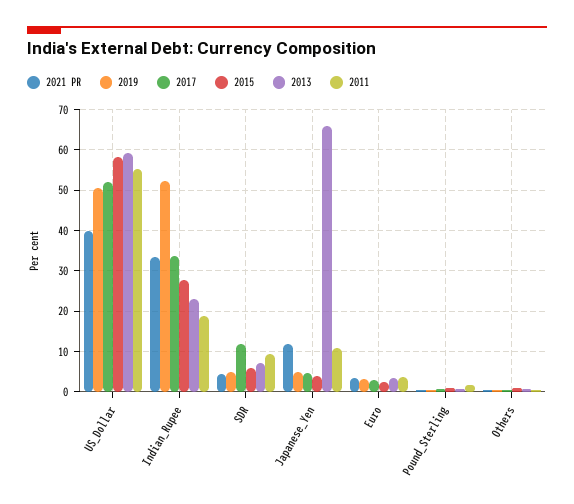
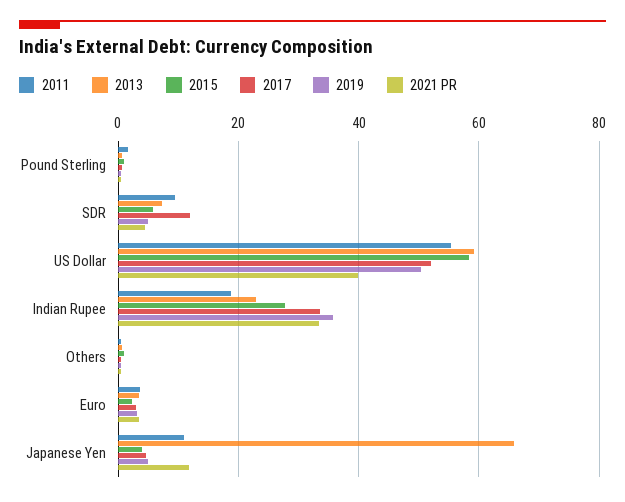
  {
    "2021 PR": {
      "US_Dollar": 40,
      "Indian_Rupee": 34,
      "SDR": 4,
      "Japanese_Yen": 12,
      "Euro": 4,
      "Pound_Sterling": 0,
      "Others": 0
    },
    "2019": {
      "US_Dollar": 50,
-     "Indian_Rupee": 52,
+     "Indian_Rupee": 36,
      "SDR": 4,
      "Japanese_Yen": 6,
      "Euro": 4,
      "Pound_Sterling": 0,
      "Others": 0
    },
    "2017": {
      "US_Dollar": 52,
      "Indian_Rupee": 34,
      "SDR": 12,
      "Japanese_Yen": 4,
      "Euro": 2,
      "Pound_Sterling": 0,
      "Others": 0
    },
    "2015": {
      "US_Dollar": 58,
      "Indian_Rupee": 28,
      "SDR": 6,
      "Japanese_Yen": 4,
      "Euro": 2,
      "Pound_Sterling": 0,
      "Others": 0
    },
    "2013": {
      "US_Dollar": 60,
      "Indian_Rupee": 22,
      "SDR": 8,
      "Japanese_Yen": 66,
      "Euro": 4,
      "Pound_Sterling": 0,
      "Others": 0
    },
    "2011": {
      "US_Dollar": 56,
      "Indian_Rupee": 18,
      "SDR": 10,
      "Japanese_Yen": 10,
      "Euro": 4,
      "Pound_Sterling": 2,
      "Others": 0
    }
  }

